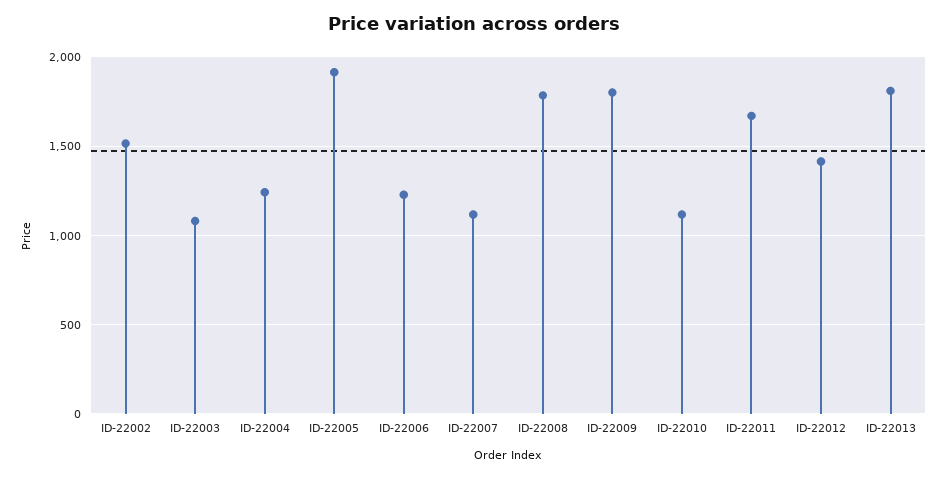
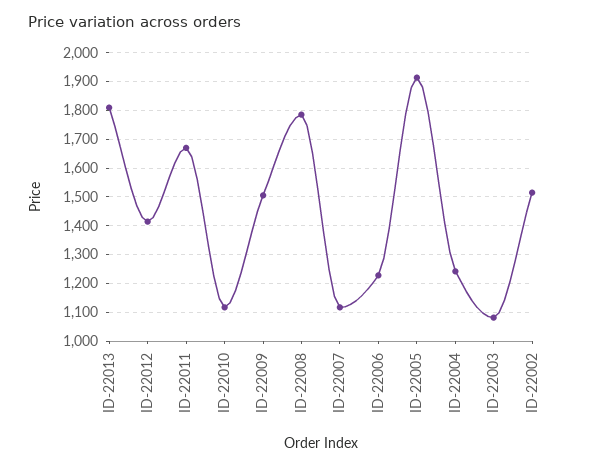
  {
    "ID-22002": 1525,
    "ID-22003": 1075,
    "ID-22004": 1250,
    "ID-22005": 1925,
    "ID-22006": 1225,
    "ID-22007": 1125,
    "ID-22008": 1775,
-   "ID-22009": 1800,
+   "ID-22009": 1500,
    "ID-22010": 1125,
    "ID-22011": 1675,
    "ID-22012": 1425,
    "ID-22013": 1800
  }

